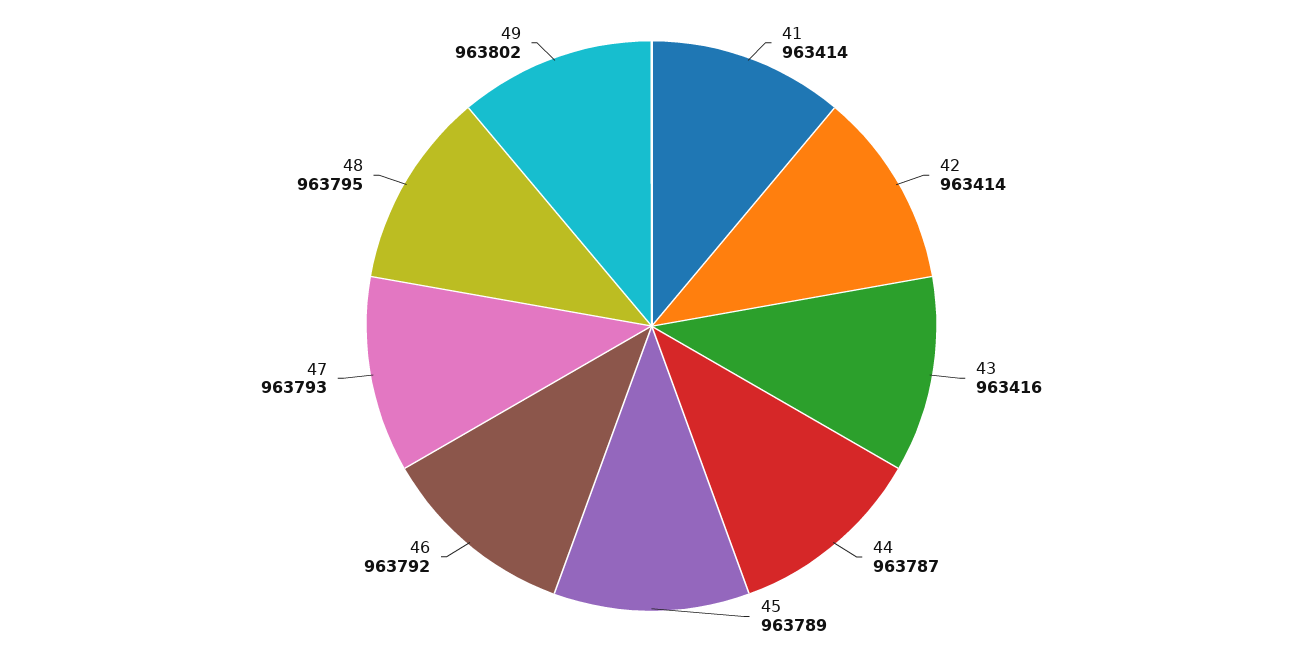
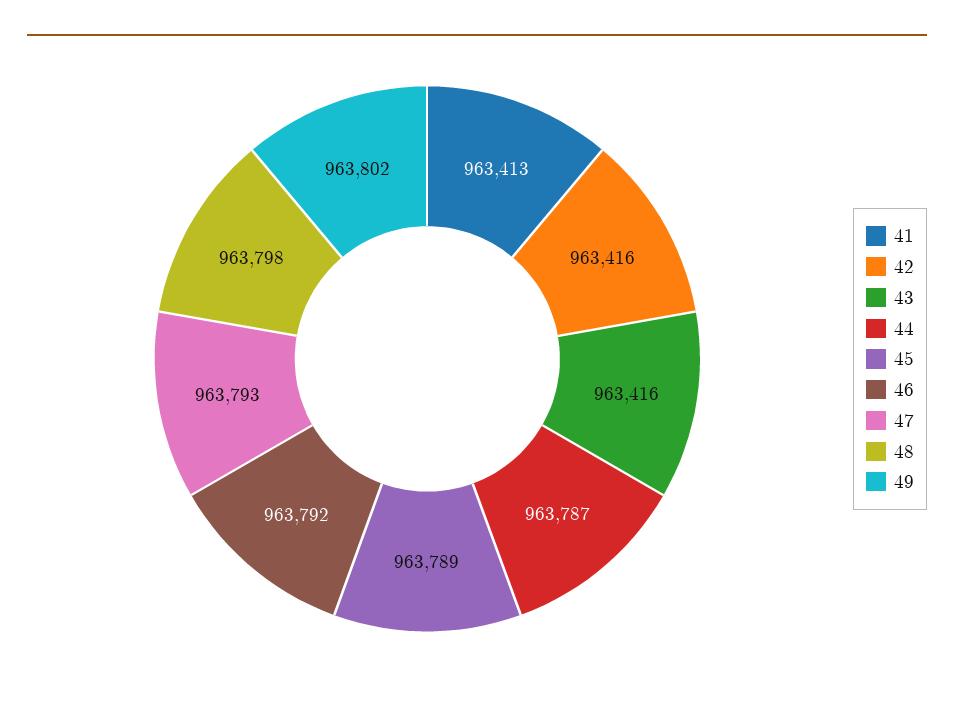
  {
-   "41": 963414,
+   "41": 963413,
-   "42": 963414,
+   "42": 963416,
    "43": 963416,
    "44": 963787,
    "45": 963789,
    "46": 963792,
    "47": 963793,
-   "48": 963795,
+   "48": 963798,
    "49": 963802
  }

